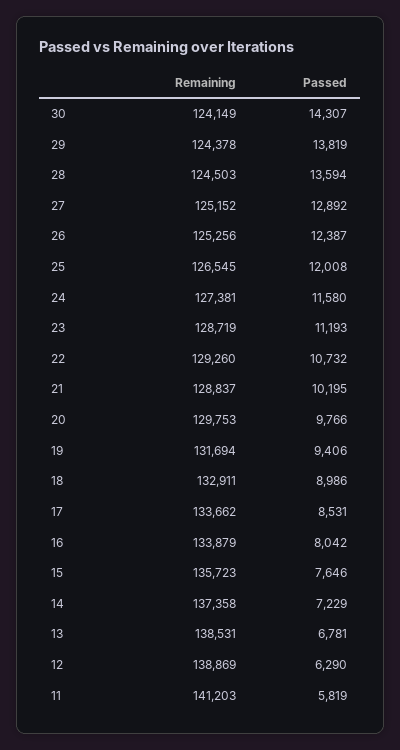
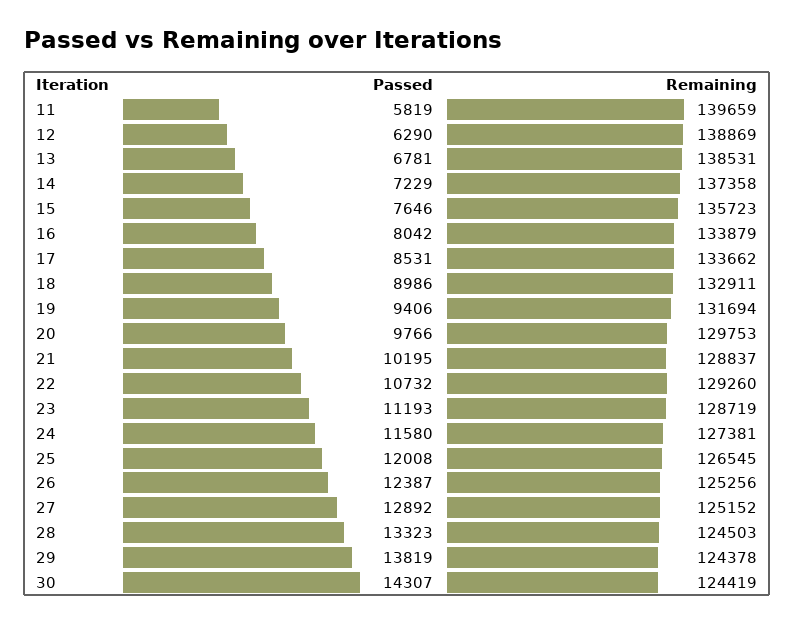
  {
    "Remaining": {
-     "30": 124149,
+     "30": 124419,
      "29": 124378,
      "28": 124503,
      "27": 125152,
      "26": 125256,
      "25": 126545,
      "24": 127381,
      "23": 128719,
      "22": 129260,
      "21": 128837,
      "20": 129753,
      "19": 131694,
      "18": 132911,
      "17": 133662,
      "16": 133879,
      "15": 135723,
      "14": 137358,
      "13": 138531,
      "12": 138869,
-     "11": 141203
+     "11": 139659
    },
    "Passed": {
      "30": 14307,
      "29": 13819,
-     "28": 13594,
+     "28": 13323,
      "27": 12892,
      "26": 12387,
      "25": 12008,
      "24": 11580,
      "23": 11193,
      "22": 10732,
      "21": 10195,
      "20": 9766,
      "19": 9406,
      "18": 8986,
      "17": 8531,
      "16": 8042,
      "15": 7646,
      "14": 7229,
      "13": 6781,
      "12": 6290,
      "11": 5819
    }
  }

